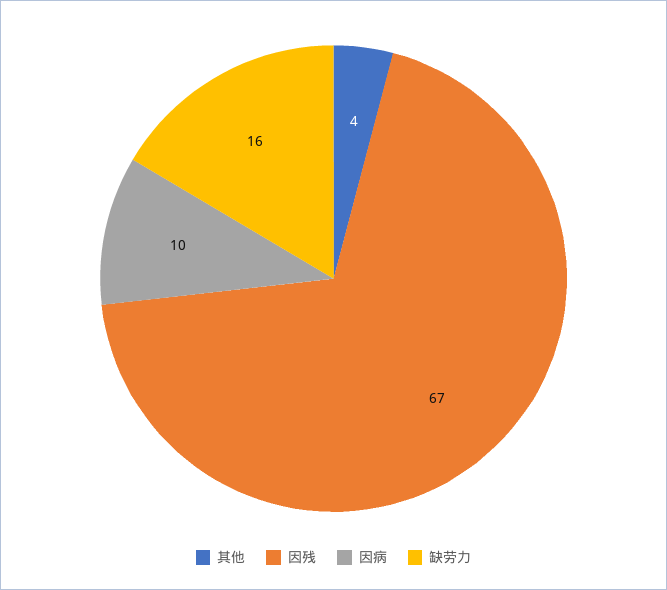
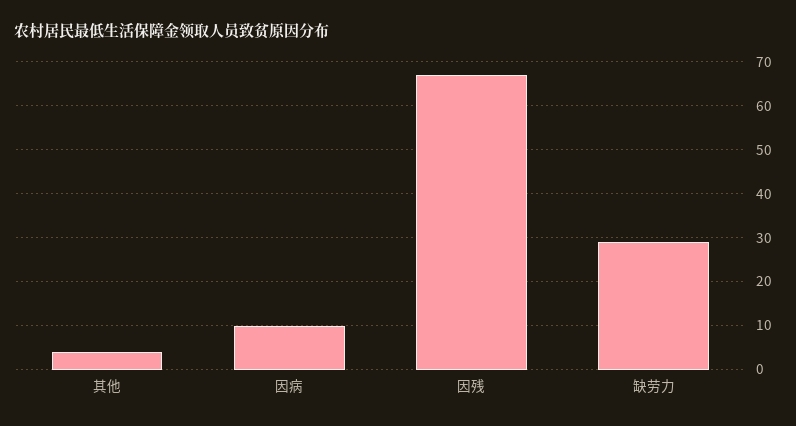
  {
    "其他": 4,
    "因残": 67,
    "因病": 10,
-   "缺劳力": 16
+   "缺劳力": 30
  }

